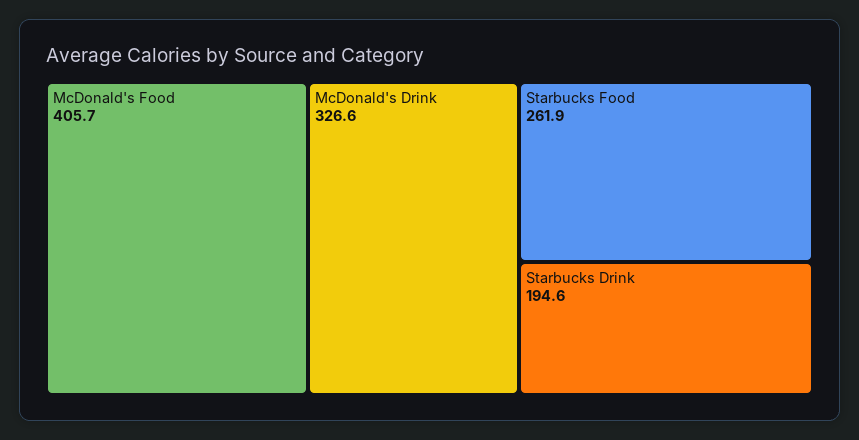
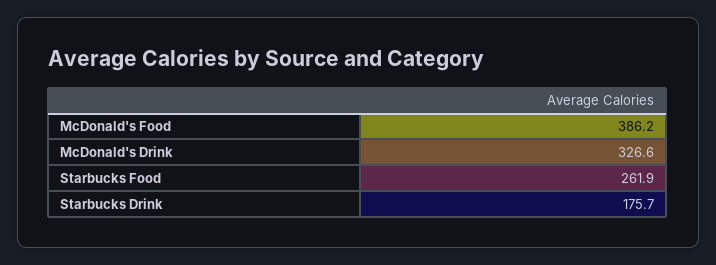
  {
-   "McDonald's Food": 405.7,
+   "McDonald's Food": 386.2,
    "McDonald's Drink": 326.6,
    "Starbucks Food": 261.9,
-   "Starbucks Drink": 194.6
+   "Starbucks Drink": 175.7
  }

